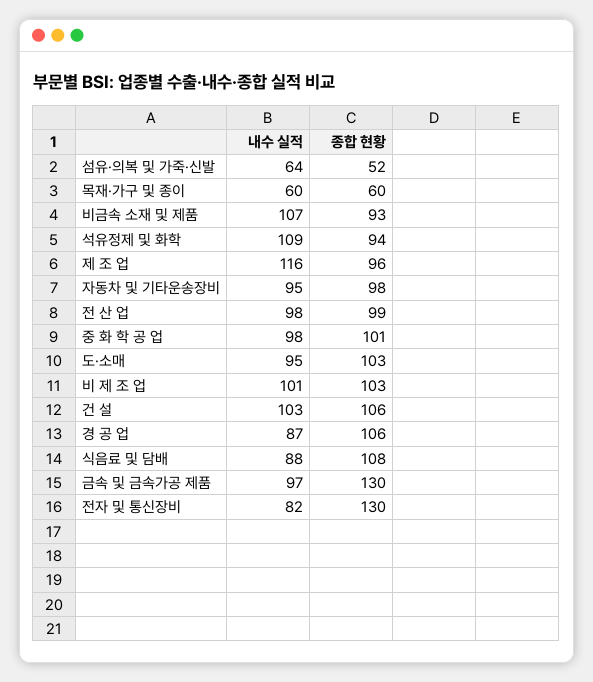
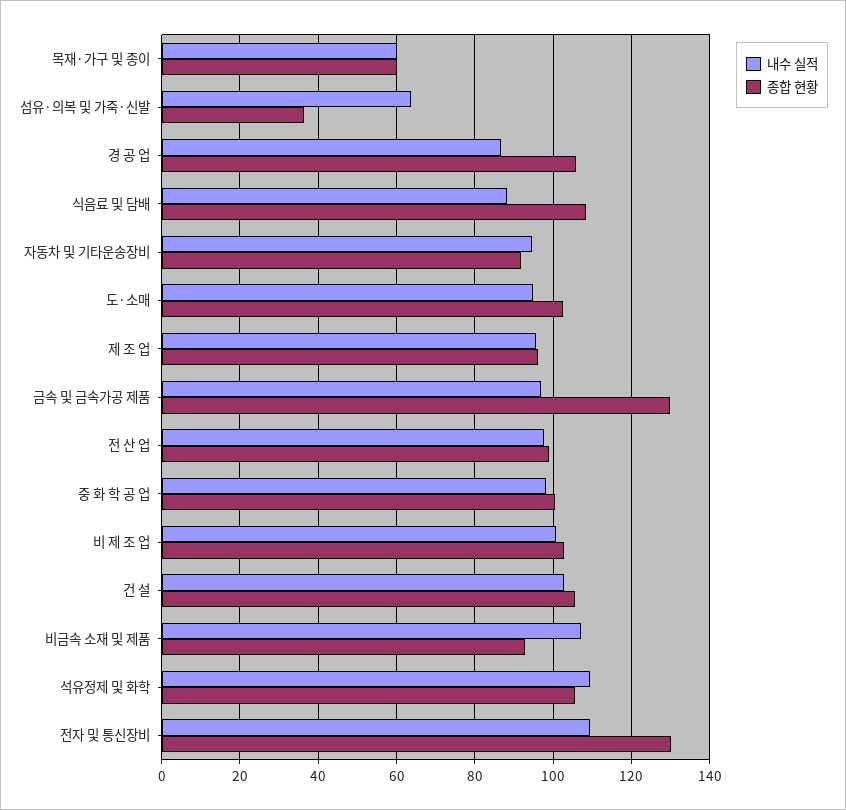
  {
    "내수 실적": {
      "섬유·의복 및 가죽·신발": 64,
      "목재·가구 및 종이": 60,
      "비금속 소재 및 제품": 107,
      "석유정제 및 화학": 109,
-     "제 조 업": 116,
+     "제 조 업": 96,
      "자동차 및 기타운송장비": 95,
      "전 산 업": 98,
      "중 화 학 공 업": 98,
      "도·소매": 95,
      "비 제 조 업": 101,
      "건 설": 103,
      "경 공 업": 87,
      "식음료 및 담배": 88,
      "금속 및 금속가공 제품": 97,
-     "전자 및 통신장비": 82
+     "전자 및 통신장비": 110
    },
    "종합 현황": {
-     "섬유·의복 및 가죽·신발": 52,
+     "섬유·의복 및 가죽·신발": 36,
      "목재·가구 및 종이": 60,
      "비금속 소재 및 제품": 93,
-     "석유정제 및 화학": 94,
+     "석유정제 및 화학": 106,
      "제 조 업": 96,
-     "자동차 및 기타운송장비": 98,
+     "자동차 및 기타운송장비": 92,
      "전 산 업": 99,
      "중 화 학 공 업": 101,
      "도·소매": 103,
      "비 제 조 업": 103,
      "건 설": 106,
      "경 공 업": 106,
      "식음료 및 담배": 108,
      "금속 및 금속가공 제품": 130,
      "전자 및 통신장비": 130
    }
  }

